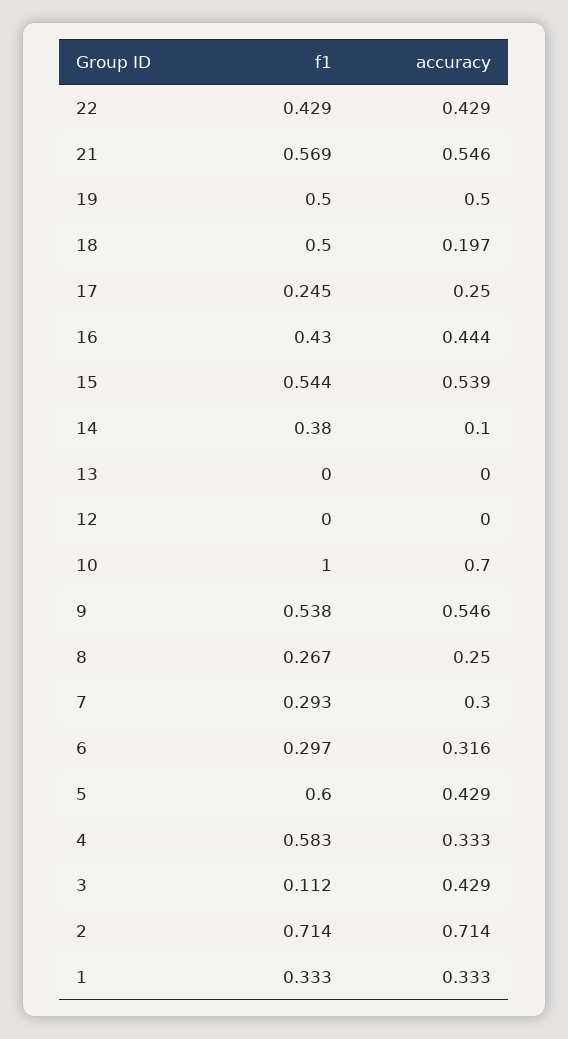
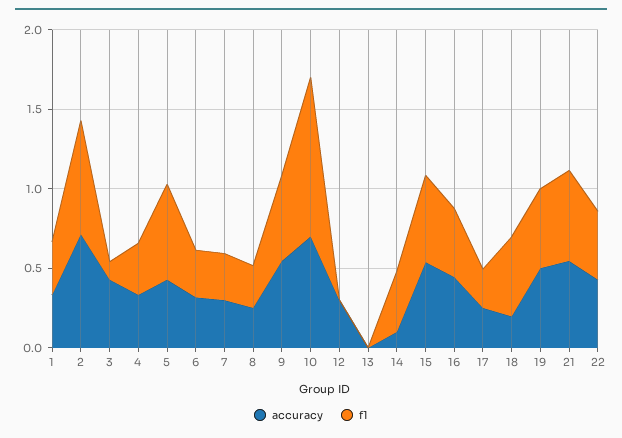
  {
    "f1": {
      "22": 0.429,
      "21": 0.569,
      "19": 0.5,
      "18": 0.5,
      "17": 0.245,
      "16": 0.43,
      "15": 0.544,
      "14": 0.38,
      "13": 0,
      "12": 0,
      "10": 1,
      "9": 0.538,
      "8": 0.267,
      "7": 0.293,
      "6": 0.297,
      "5": 0.6,
-     "4": 0.583,
+     "4": 0.3,
      "3": 0.112,
      "2": 0.714,
      "1": 0.333
    },
    "accuracy": {
      "22": 0.429,
      "21": 0.546,
      "19": 0.5,
      "18": 0.197,
      "17": 0.25,
      "16": 0.444,
      "15": 0.539,
      "14": 0.1,
      "13": 0,
-     "12": 0,
+     "12": 0.3,
      "10": 0.7,
      "9": 0.546,
      "8": 0.25,
      "7": 0.3,
      "6": 0.316,
      "5": 0.429,
      "4": 0.333,
      "3": 0.429,
      "2": 0.714,
      "1": 0.333
    }
  }

